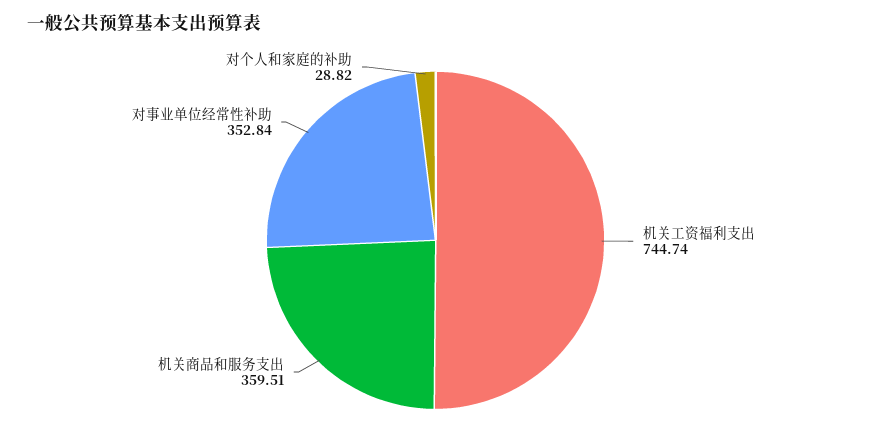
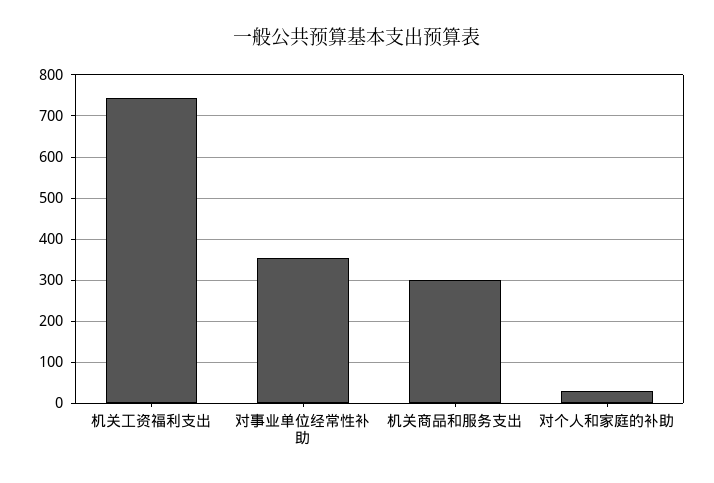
  {
    "机关工资福利支出": 744.74,
-   "机关商品和服务支出": 359.51,
+   "机关商品和服务支出": 300,
    "对事业单位经常性补助": 352.84,
    "对个人和家庭的补助": 28.82
  }

